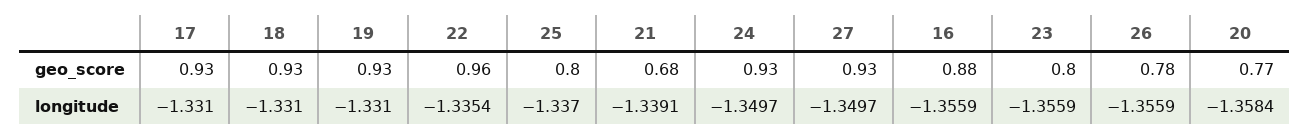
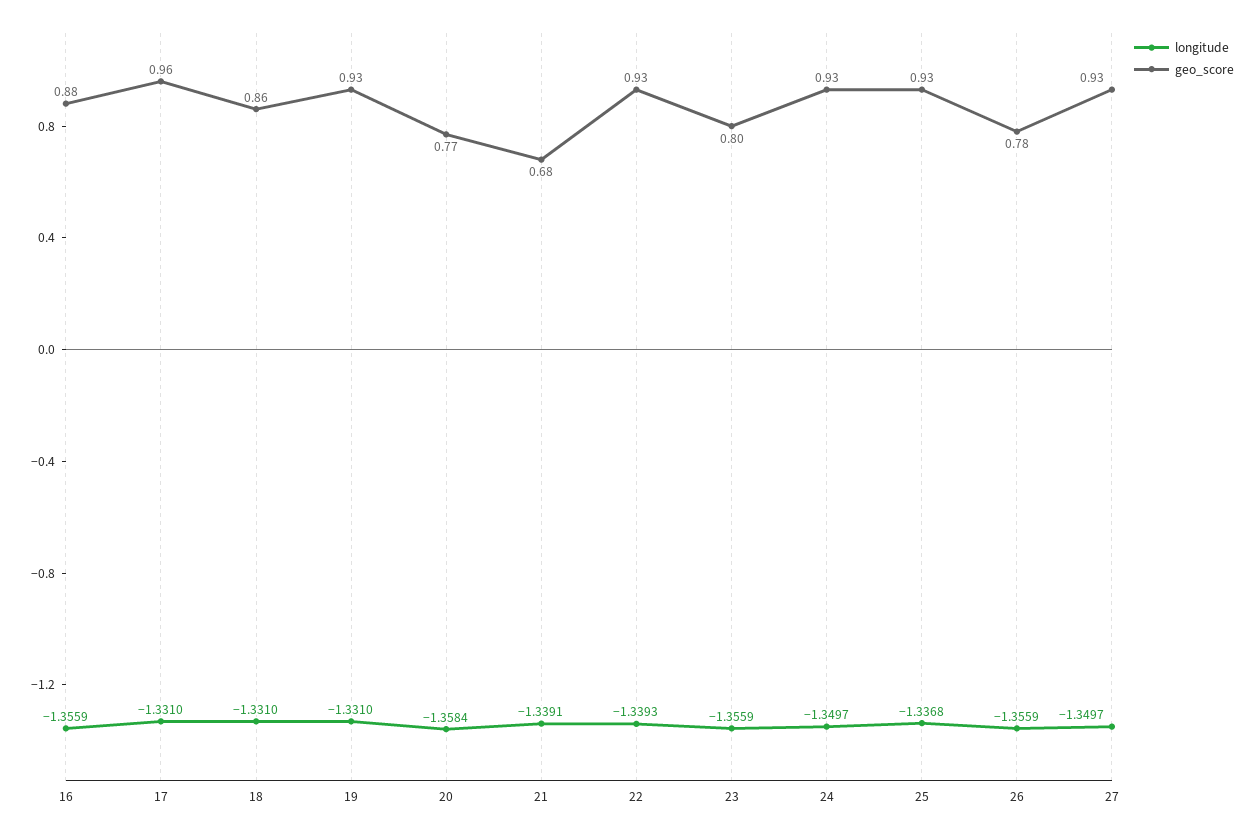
  {
    "geo_score": {
-     "17": 0.93,
+     "17": 0.96,
-     "18": 0.93,
+     "18": 0.86,
      "19": 0.93,
-     "22": 0.96,
+     "22": 0.93,
-     "25": 0.8,
+     "25": 0.93,
      "21": 0.68,
      "24": 0.93,
      "27": 0.93,
      "16": 0.88,
      "23": 0.8,
      "26": 0.78,
      "20": 0.77
    },
    "longitude": {
      "17": -1.331,
      "18": -1.331,
      "19": -1.331,
-     "22": -1.3354,
+     "22": -1.3393,
-     "25": -1.337,
+     "25": -1.3368,
      "21": -1.3391,
      "24": -1.3497,
      "27": -1.3497,
      "16": -1.3559,
      "23": -1.3559,
      "26": -1.3559,
      "20": -1.3584
    }
  }

